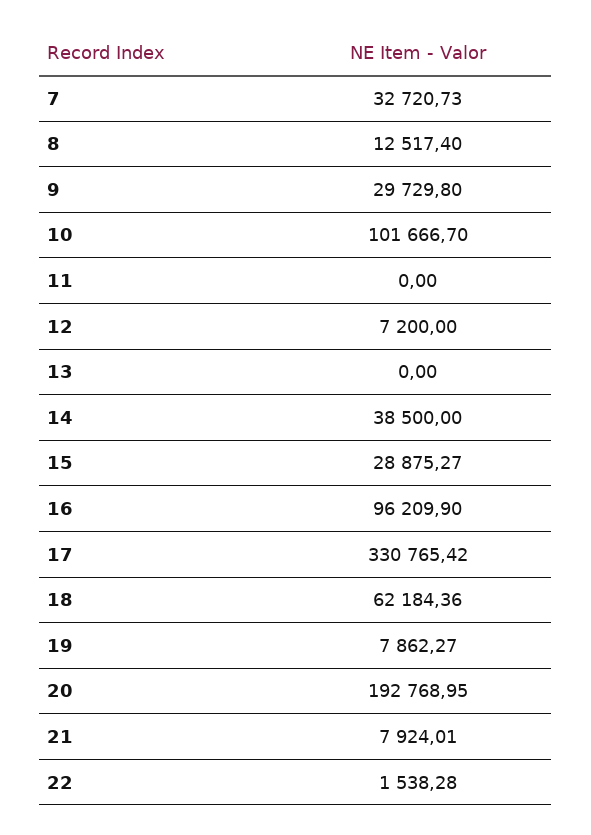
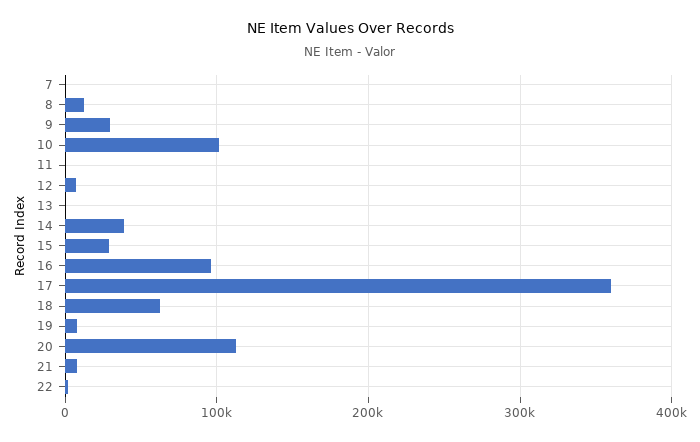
  {
-   "7": 32720.73,
+   "7": 0,
    "8": 12517.4,
    "9": 29729.8,
    "10": 101666.7,
    "11": 0,
    "12": 7200,
    "13": 0,
    "14": 38500,
    "15": 28875.27,
    "16": 96209.9,
-   "17": 330765.42,
+   "17": 360000,
    "18": 62184.36,
    "19": 7862.27,
-   "20": 192768.95,
+   "20": 110000,
    "21": 7924.01,
    "22": 1538.28
  }

